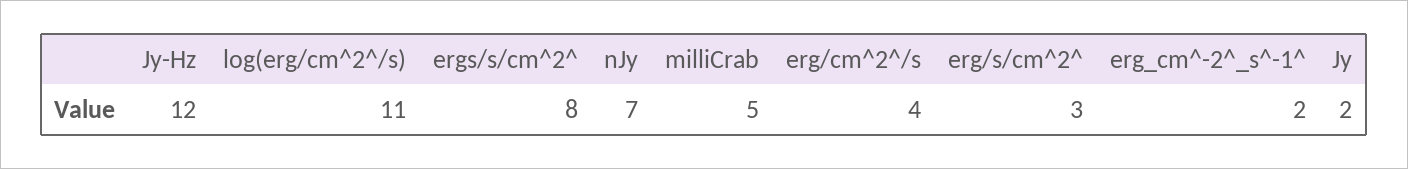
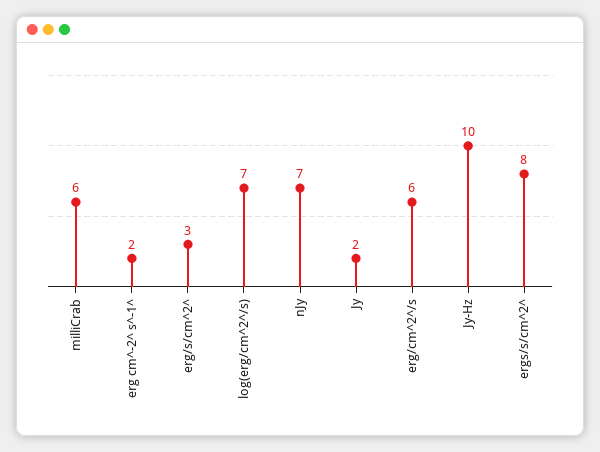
  {
-   "Jy-Hz": 12,
+   "Jy-Hz": 10,
-   "log(erg/cm^2^/s)": 11,
+   "log(erg/cm^2^/s)": 7,
    "ergs/s/cm^2^": 8,
    "nJy": 7,
-   "milliCrab": 5,
+   "milliCrab": 6,
-   "erg/cm^2^/s": 4,
+   "erg/cm^2^/s": 6,
    "erg/s/cm^2^": 3,
    "erg_cm^-2^_s^-1^": 2,
    "Jy": 2
  }

